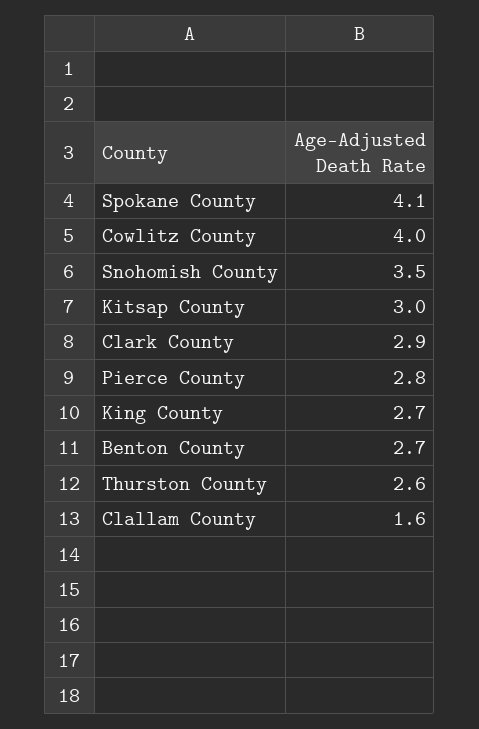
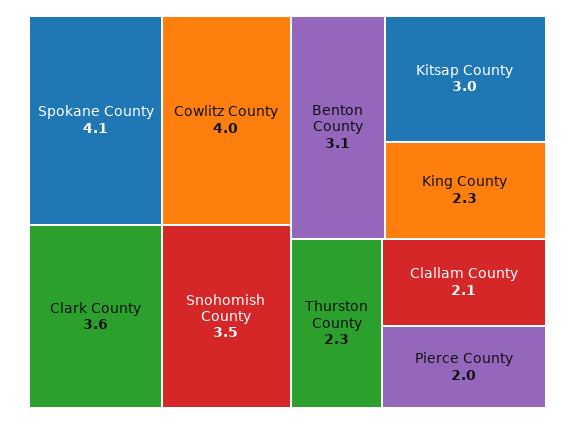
  {
    "Spokane County": 4.1,
    "Cowlitz County": 4,
    "Snohomish County": 3.5,
    "Kitsap County": 3,
-   "Clark County": 2.9,
+   "Clark County": 3.6,
-   "Pierce County": 2.8,
+   "Pierce County": 2,
-   "King County": 2.7,
+   "King County": 2.3,
-   "Benton County": 2.7,
+   "Benton County": 3.1,
-   "Thurston County": 2.6,
+   "Thurston County": 2.3,
-   "Clallam County": 1.6
+   "Clallam County": 2.1
  }

